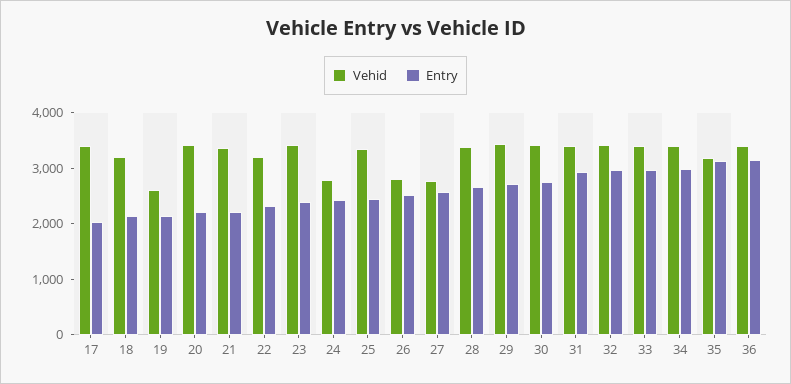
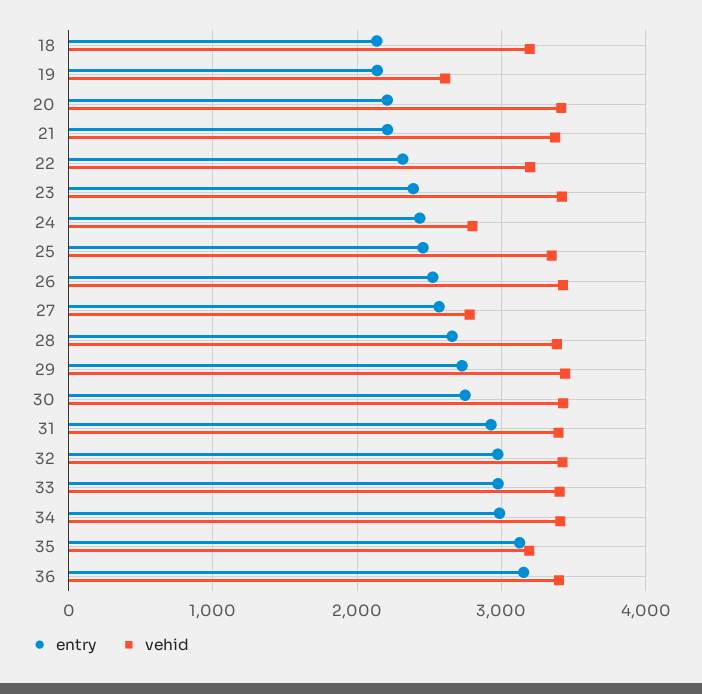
  {
    "Vehid": {
-     "17": 3400,
      "18": 3200,
      "19": 2600,
      "20": 3400,
      "21": 3400,
      "22": 3200,
      "23": 3400,
      "24": 2800,
      "25": 3300,
-     "26": 2800,
+     "26": 3400,
      "27": 2800,
      "28": 3400,
      "29": 3400,
      "30": 3400,
      "31": 3400,
      "32": 3400,
      "33": 3400,
      "34": 3400,
      "35": 3200,
      "36": 3400
    },
    "Entry": {
-     "17": 2000,
      "18": 2100,
      "19": 2100,
      "20": 2200,
      "21": 2200,
      "22": 2300,
      "23": 2400,
      "24": 2400,
      "25": 2500,
      "26": 2500,
      "27": 2600,
      "28": 2700,
      "29": 2700,
      "30": 2700,
      "31": 2900,
      "32": 3000,
      "33": 3000,
      "34": 3000,
      "35": 3100,
      "36": 3200
    }
  }

